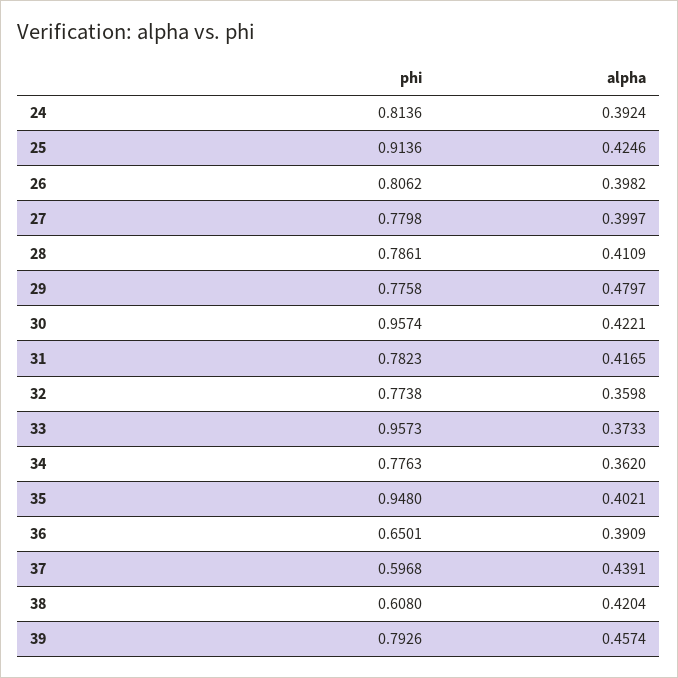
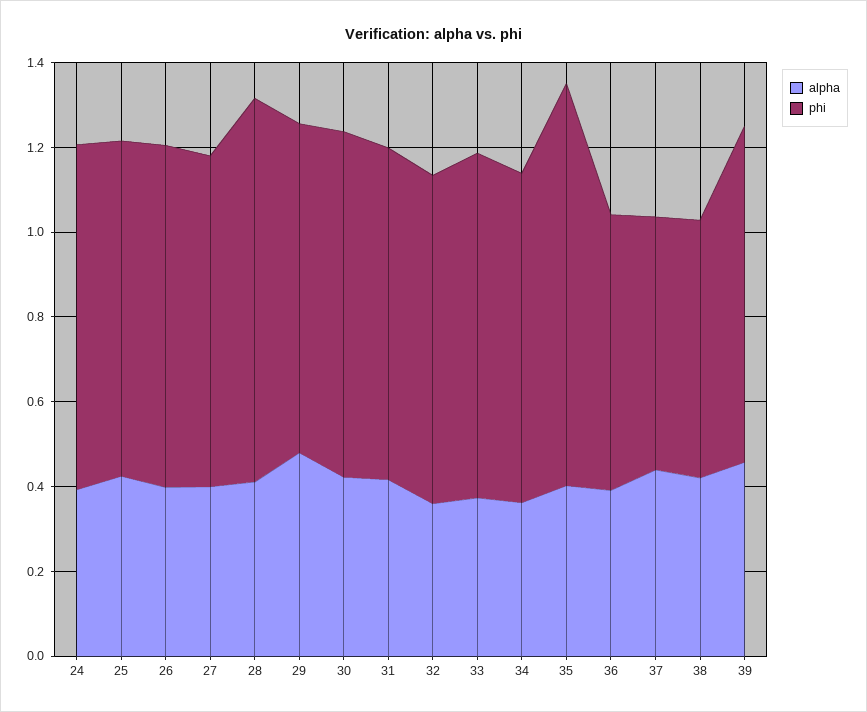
  {
    "phi": {
      "24": 0.8136,
-     "25": 0.9136,
+     "25": 0.8,
      "26": 0.8062,
      "27": 0.7798,
-     "28": 0.7861,
+     "28": 0.9,
      "29": 0.7758,
-     "30": 0.9574,
+     "30": 0.8,
      "31": 0.7823,
      "32": 0.7738,
-     "33": 0.9573,
+     "33": 0.8,
      "34": 0.7763,
      "35": 0.948,
      "36": 0.6501,
      "37": 0.5968,
      "38": 0.608,
      "39": 0.7926
    },
    "alpha": {
      "24": 0.3924,
      "25": 0.4246,
      "26": 0.3982,
      "27": 0.3997,
      "28": 0.4109,
      "29": 0.4797,
      "30": 0.4221,
      "31": 0.4165,
      "32": 0.3598,
      "33": 0.3733,
      "34": 0.362,
      "35": 0.4021,
      "36": 0.3909,
      "37": 0.4391,
      "38": 0.4204,
      "39": 0.4574
    }
  }

